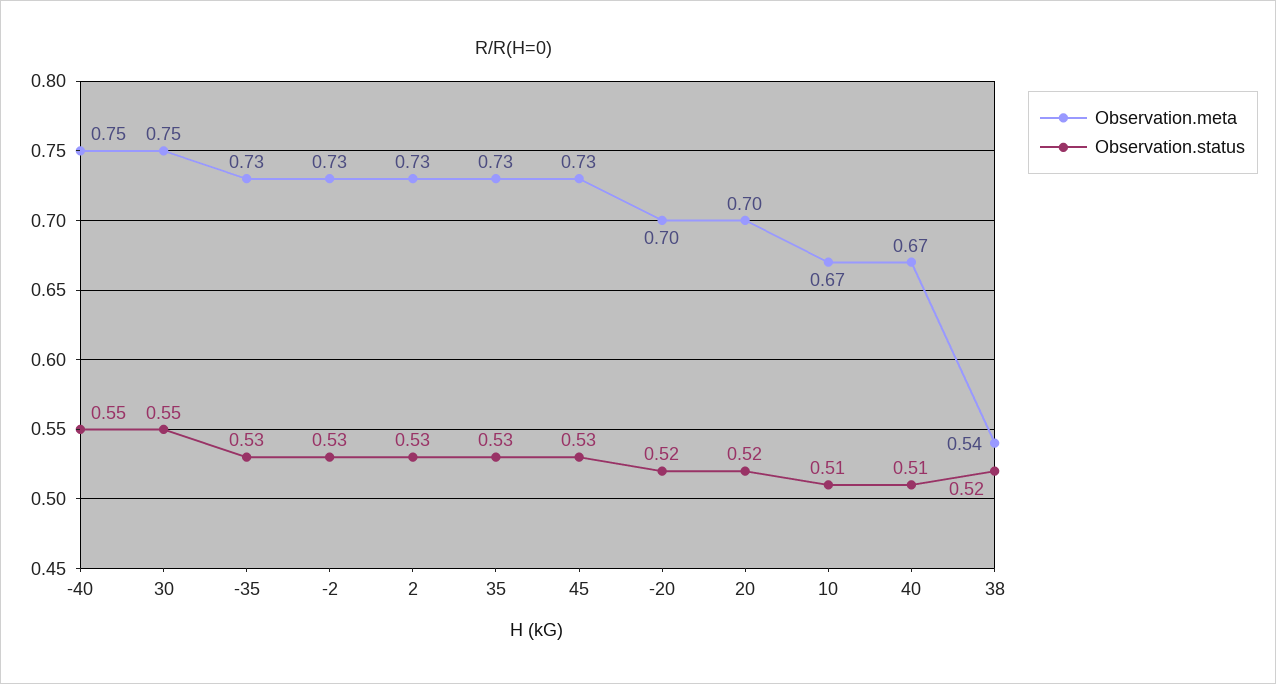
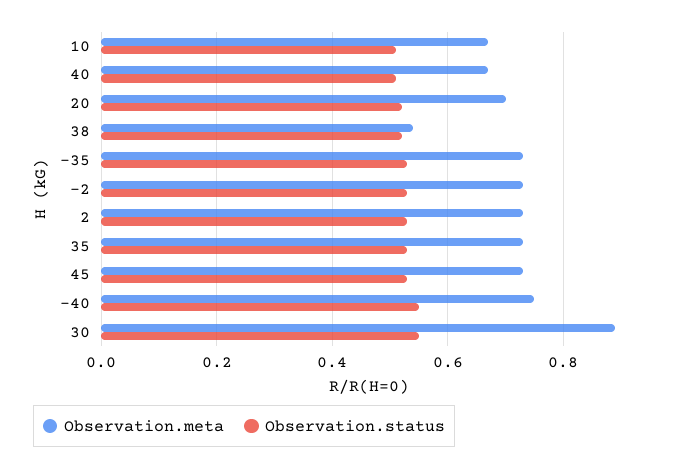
  {
    "Observation.meta": {
      "-40": 0.75,
-     "30": 0.75,
+     "30": 0.9,
      "-35": 0.73,
      "-2": 0.73,
      "2": 0.73,
      "35": 0.73,
      "45": 0.73,
-     "-20": 0.7,
      "20": 0.7,
      "10": 0.67,
      "40": 0.67,
      "38": 0.54
    },
    "Observation.status": {
      "-40": 0.55,
      "30": 0.55,
      "-35": 0.53,
      "-2": 0.53,
      "2": 0.53,
      "35": 0.53,
      "45": 0.53,
-     "-20": 0.52,
      "20": 0.52,
      "10": 0.51,
      "40": 0.51,
      "38": 0.52
    }
  }

